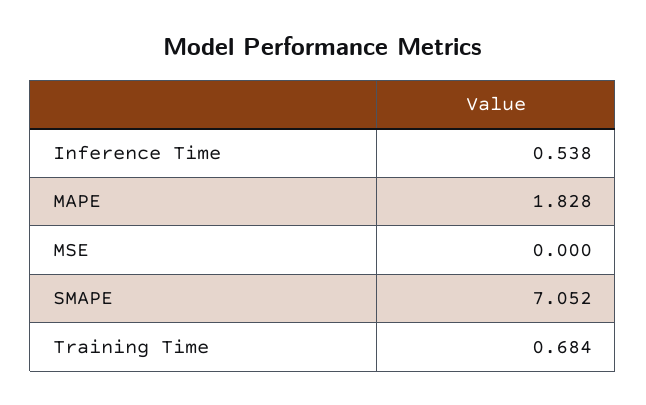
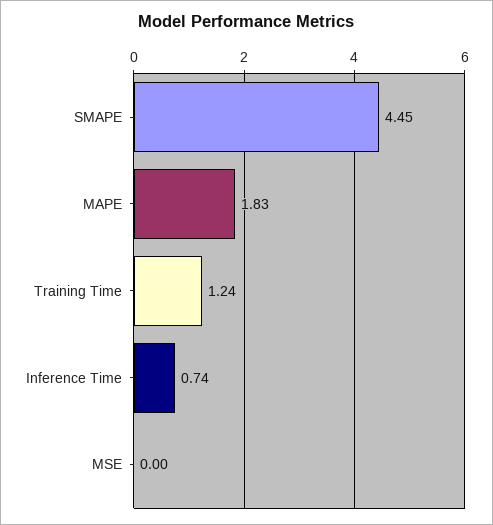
  {
-   "Inference Time": 0.538,
+   "Inference Time": 0.74,
    "MAPE": 1.828,
    "MSE": 0,
-   "SMAPE": 7.052,
+   "SMAPE": 4.45,
-   "Training Time": 0.684
+   "Training Time": 1.24
  }

